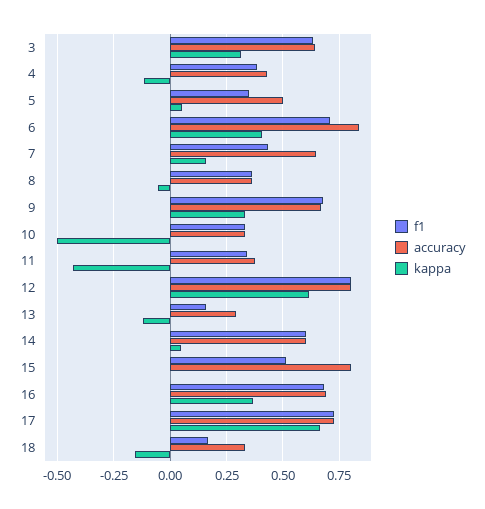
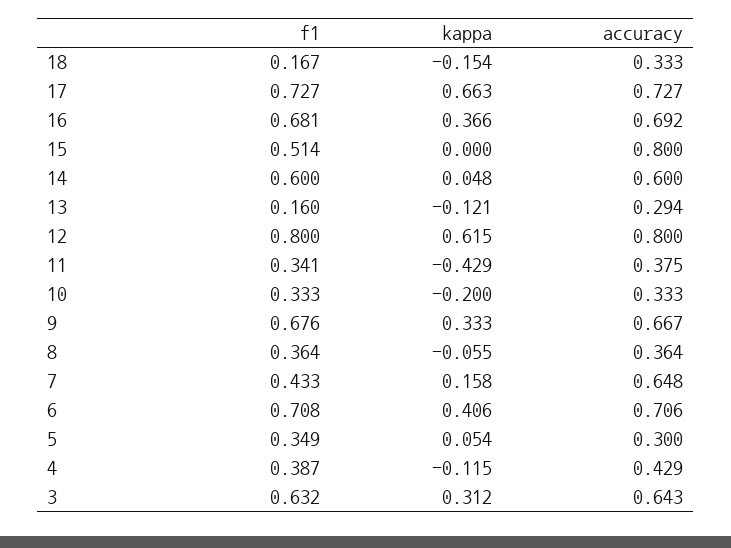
  {
    "f1": {
      "3": 0.632,
      "4": 0.387,
      "5": 0.349,
      "6": 0.708,
      "7": 0.433,
      "8": 0.364,
      "9": 0.676,
      "10": 0.333,
      "11": 0.341,
      "12": 0.8,
      "13": 0.16,
      "14": 0.6,
      "15": 0.514,
      "16": 0.681,
      "17": 0.727,
      "18": 0.167
    },
    "accuracy": {
      "3": 0.643,
      "4": 0.429,
-     "5": 0.5,
+     "5": 0.3,
-     "6": 0.85,
+     "6": 0.706,
      "7": 0.648,
      "8": 0.364,
      "9": 0.667,
      "10": 0.333,
      "11": 0.375,
      "12": 0.8,
      "13": 0.294,
      "14": 0.6,
      "15": 0.8,
      "16": 0.692,
      "17": 0.727,
      "18": 0.333
    },
    "kappa": {
      "3": 0.312,
      "4": -0.115,
      "5": 0.054,
      "6": 0.406,
      "7": 0.158,
      "8": -0.055,
      "9": 0.333,
-     "10": -0.5,
+     "10": -0.2,
      "11": -0.429,
      "12": 0.615,
      "13": -0.121,
      "14": 0.048,
      "15": 0,
      "16": 0.366,
      "17": 0.663,
      "18": -0.154
    }
  }

